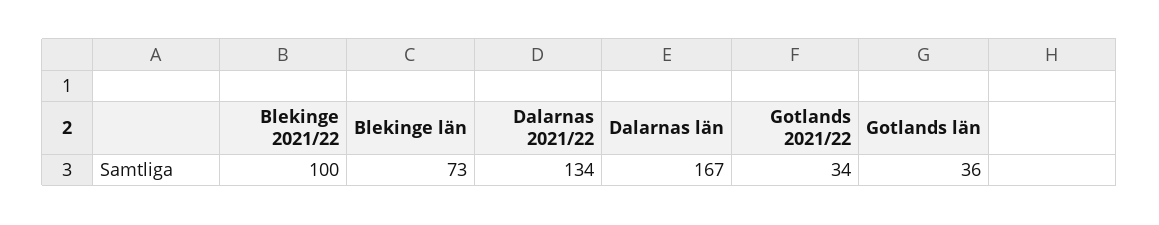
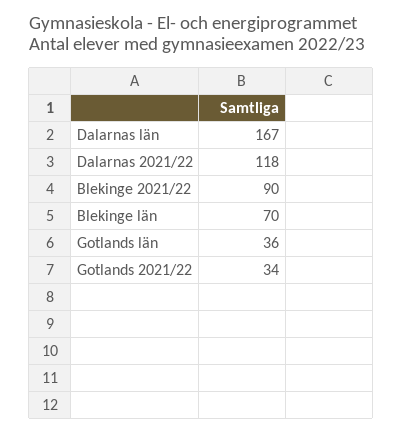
  {
-   "Blekinge 2021/22": 100,
+   "Blekinge 2021/22": 90,
-   "Blekinge län": 73,
+   "Blekinge län": 70,
-   "Dalarnas 2021/22": 134,
+   "Dalarnas 2021/22": 118,
    "Dalarnas län": 167,
    "Gotlands 2021/22": 34,
    "Gotlands län": 36
  }

